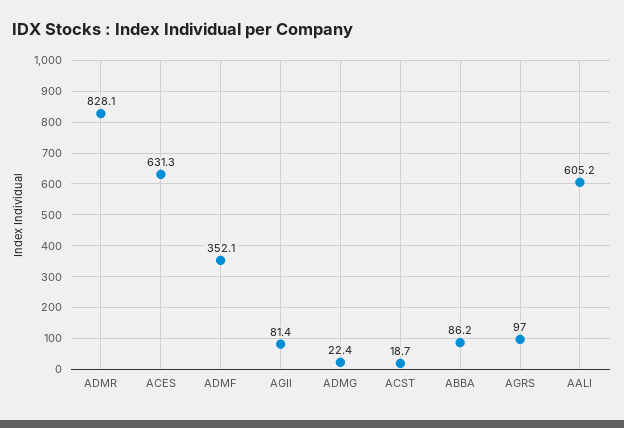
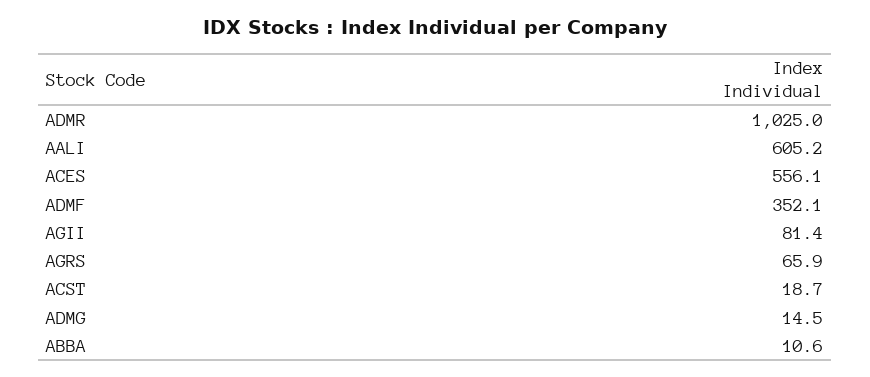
  {
-   "ADMR": 828.1,
+   "ADMR": 1025,
-   "ACES": 631.3,
+   "ACES": 556.1,
    "ADMF": 352.1,
    "AGII": 81.4,
-   "ADMG": 22.4,
+   "ADMG": 14.5,
    "ACST": 18.7,
-   "ABBA": 86.2,
+   "ABBA": 10.6,
-   "AGRS": 97,
+   "AGRS": 65.9,
    "AALI": 605.2
  }

